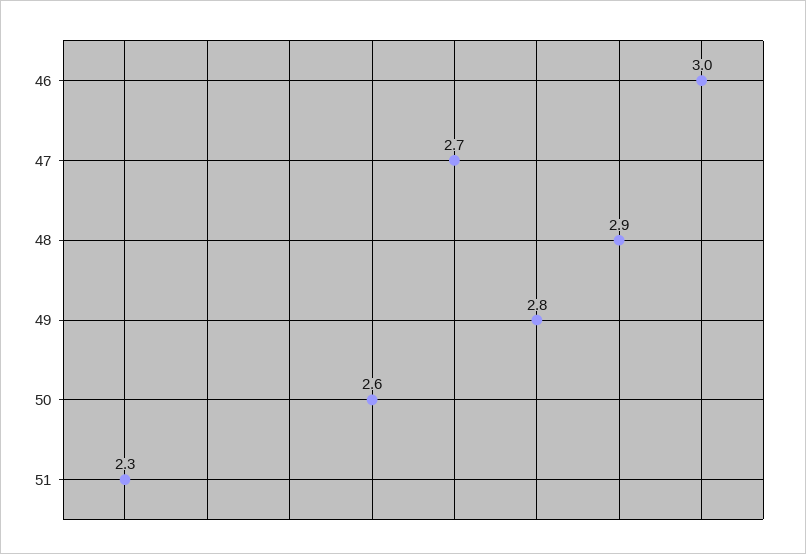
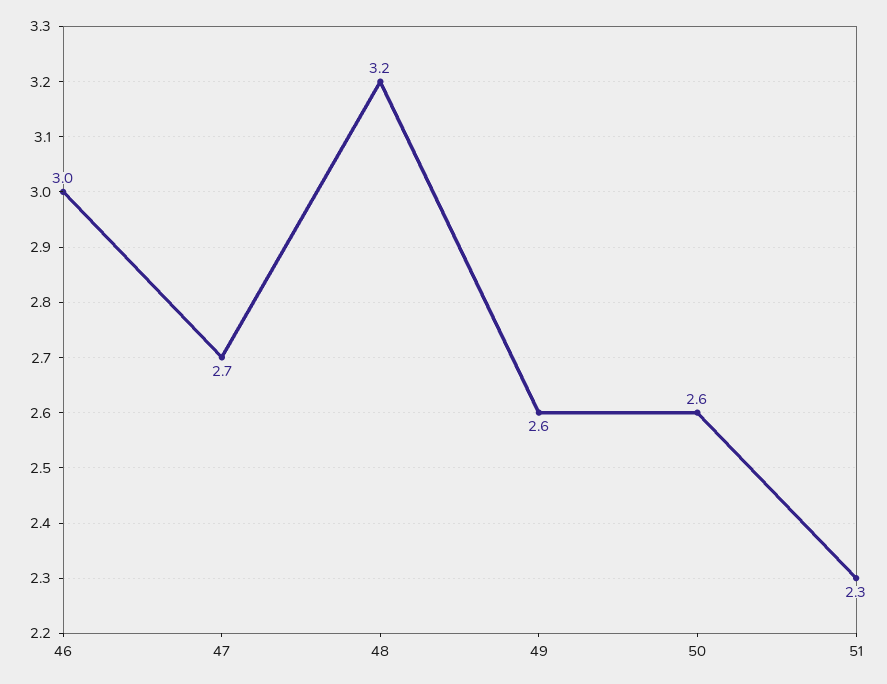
  {
    "46": 3,
    "47": 2.7,
-   "48": 2.9,
+   "48": 3.2,
-   "49": 2.8,
+   "49": 2.6,
    "50": 2.6,
    "51": 2.3
  }

